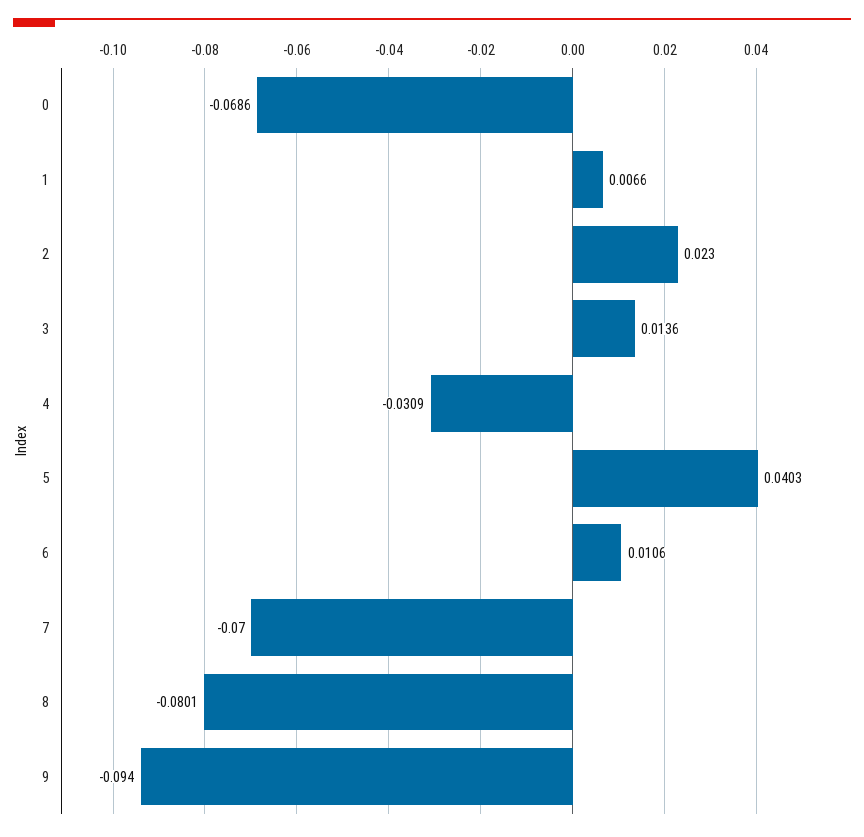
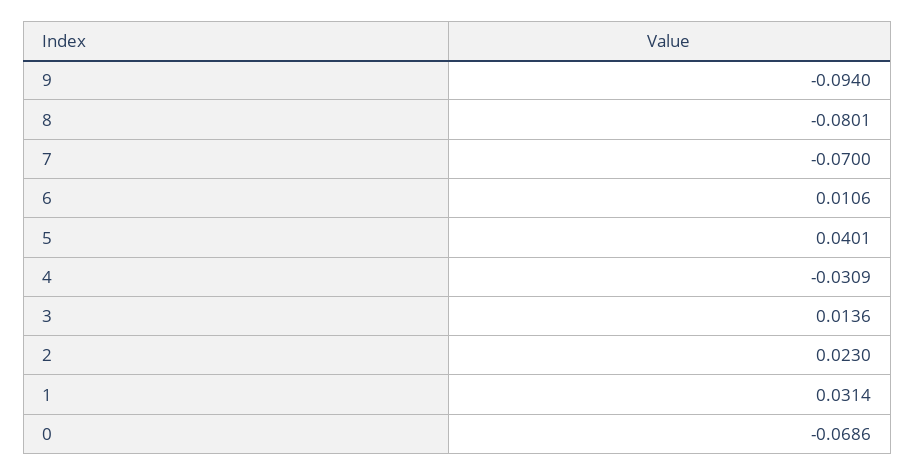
  {
    "0": -0.0686,
-   "1": 0.0066,
+   "1": 0.0314,
    "2": 0.023,
    "3": 0.0136,
    "4": -0.0309,
-   "5": 0.0403,
+   "5": 0.0401,
    "6": 0.0106,
    "7": -0.07,
    "8": -0.0801,
    "9": -0.094
  }

